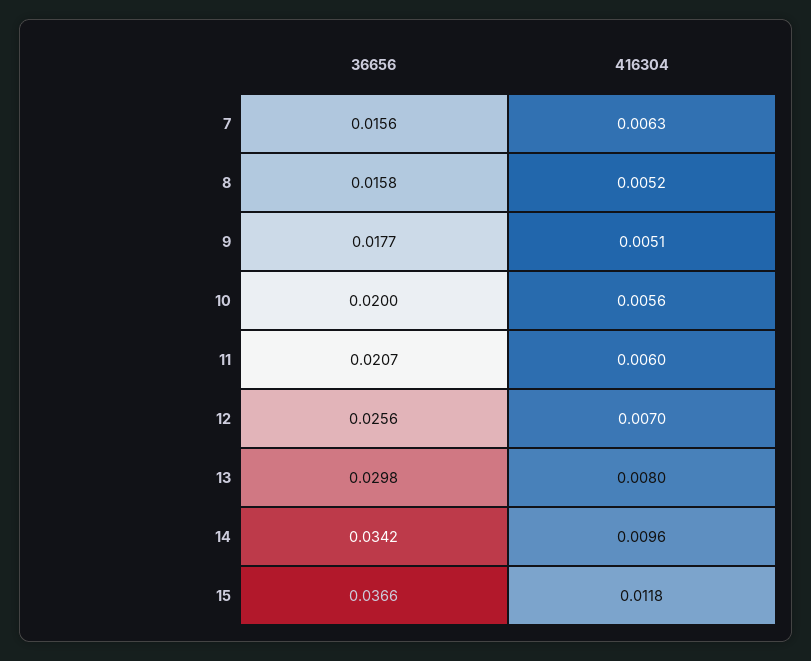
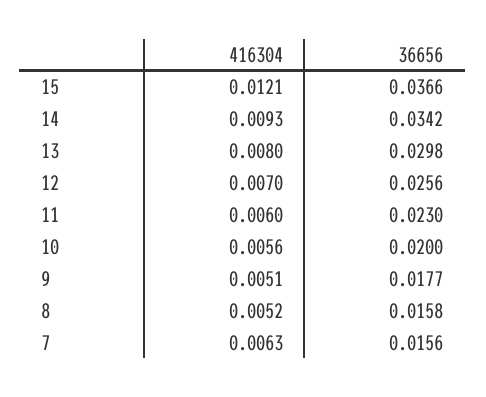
  {
    "36656": {
      "7": 0.0156,
      "8": 0.0158,
      "9": 0.0177,
      "10": 0.02,
-     "11": 0.0207,
+     "11": 0.023,
      "12": 0.0256,
      "13": 0.0298,
      "14": 0.0342,
      "15": 0.0366
    },
    "416304": {
      "7": 0.0063,
      "8": 0.0052,
      "9": 0.0051,
      "10": 0.0056,
      "11": 0.006,
      "12": 0.007,
      "13": 0.008,
-     "14": 0.0096,
+     "14": 0.0093,
-     "15": 0.0118
+     "15": 0.0121
    }
  }

